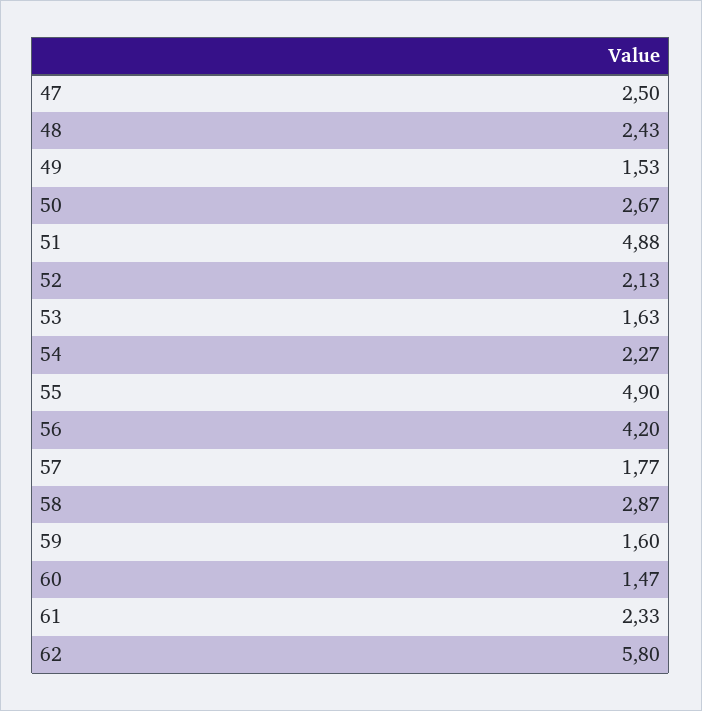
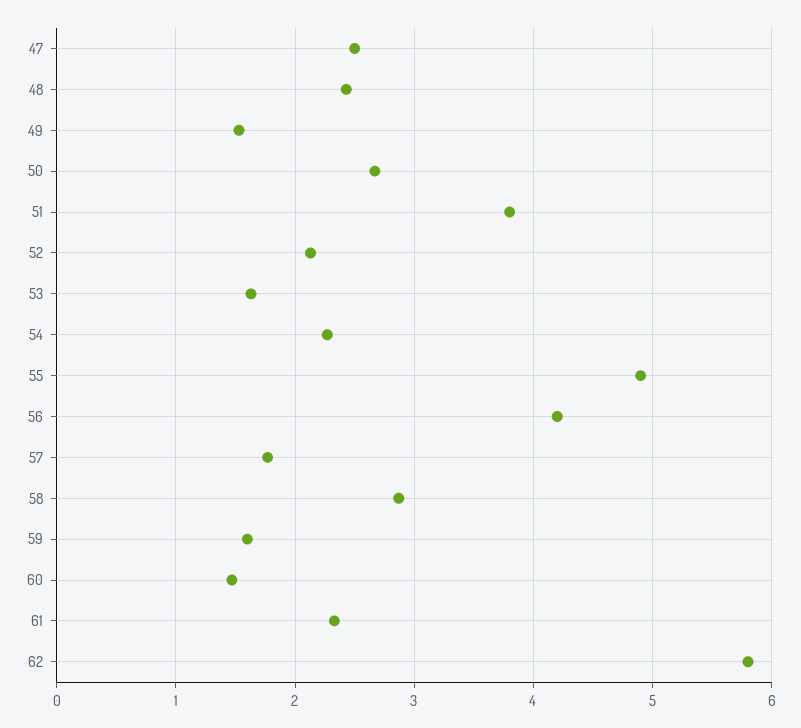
  {
    "47": 2.5,
    "48": 2.43,
    "49": 1.53,
    "50": 2.67,
-   "51": 4.88,
+   "51": 3.8,
    "52": 2.13,
    "53": 1.63,
    "54": 2.27,
    "55": 4.9,
    "56": 4.2,
    "57": 1.77,
    "58": 2.87,
    "59": 1.6,
    "60": 1.47,
    "61": 2.33,
    "62": 5.8
  }

